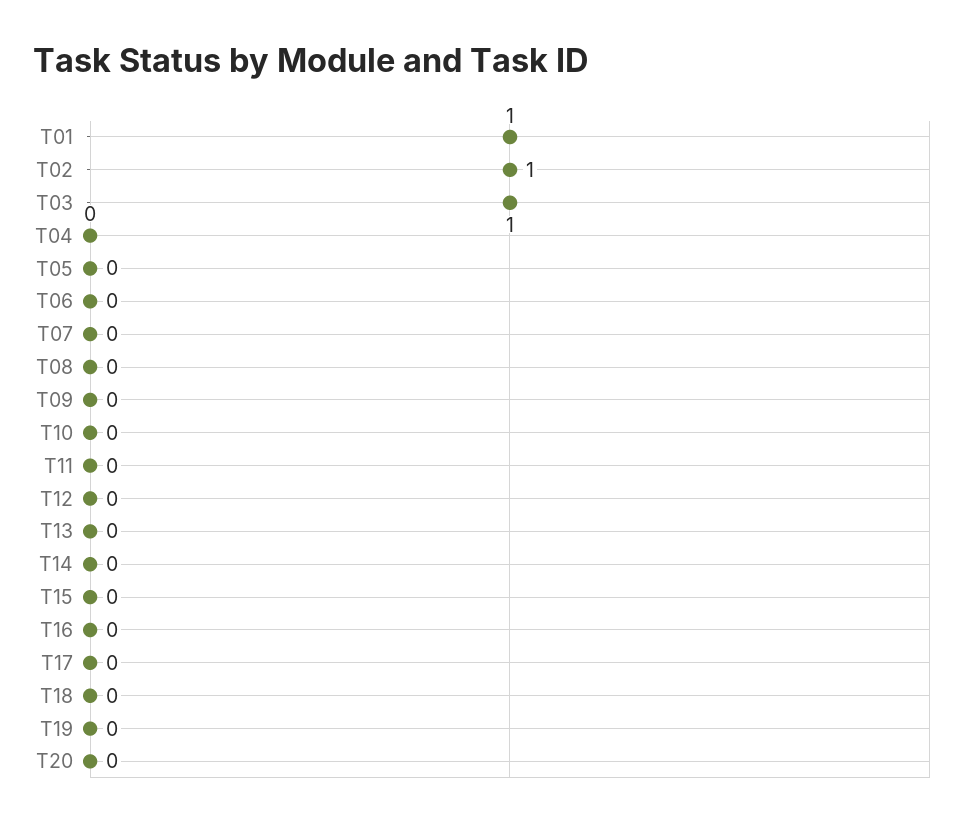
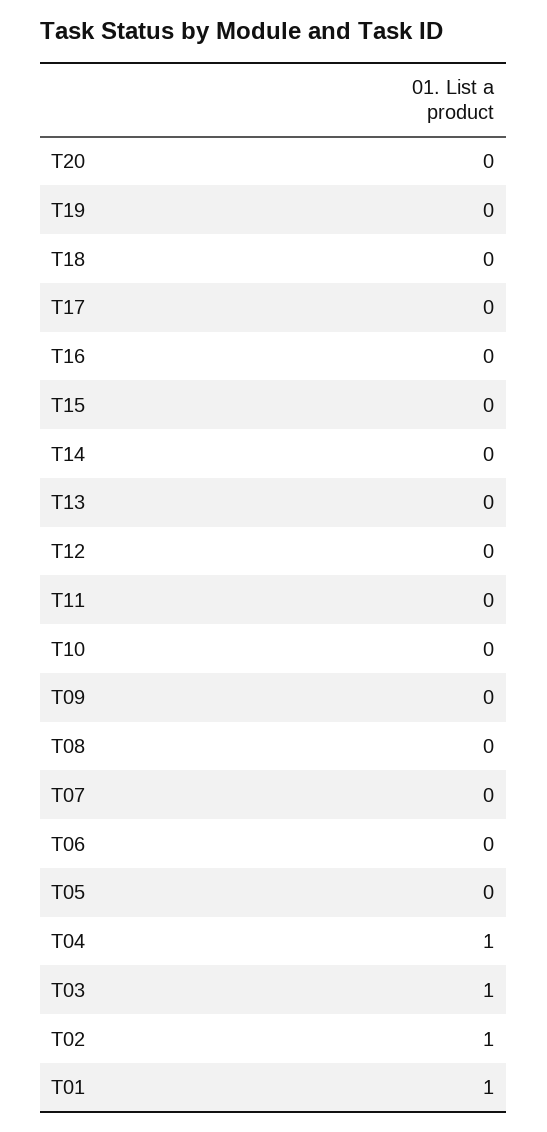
  {
    "T01": 1,
    "T02": 1,
    "T03": 1,
-   "T04": 0,
+   "T04": 1,
    "T05": 0,
    "T06": 0,
    "T07": 0,
    "T08": 0,
    "T09": 0,
    "T10": 0,
    "T11": 0,
    "T12": 0,
    "T13": 0,
    "T14": 0,
    "T15": 0,
    "T16": 0,
    "T17": 0,
    "T18": 0,
    "T19": 0,
    "T20": 0
  }

